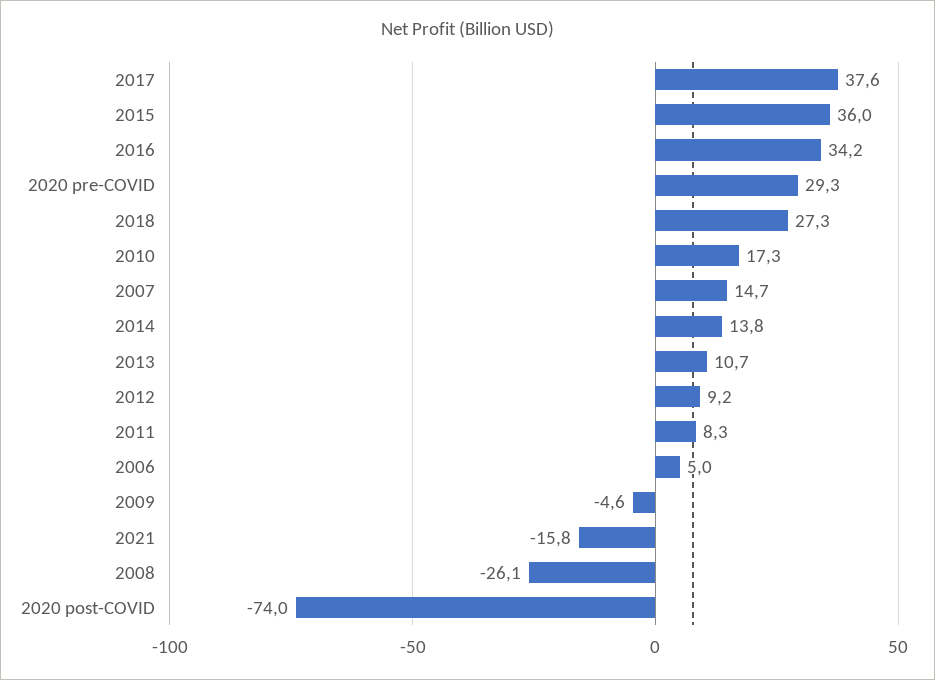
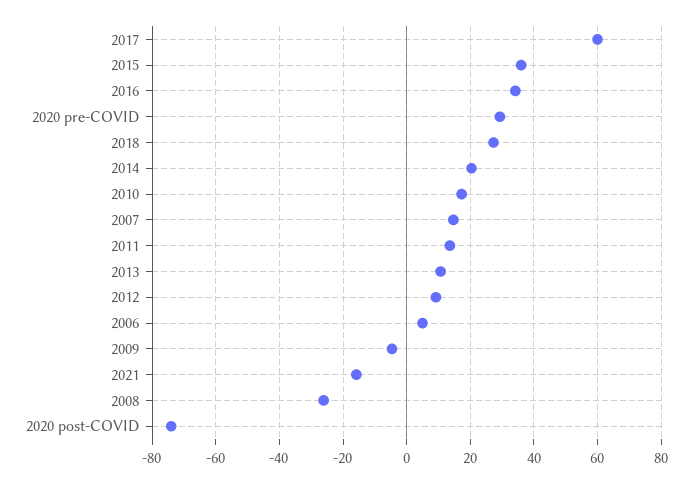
  {
-   "2017": 37.6,
+   "2017": 60,
    "2015": 36,
    "2016": 34.2,
    "2020 pre-COVID": 29.3,
    "2018": 27.3,
    "2010": 17.3,
    "2007": 14.7,
-   "2014": 13.8,
+   "2014": 20,
    "2013": 10.7,
    "2012": 9.2,
-   "2011": 8.3,
+   "2011": 14,
    "2006": 5,
    "2009": -4.6,
    "2021": -15.8,
    "2008": -26.1,
    "2020 post-COVID": -74
  }

